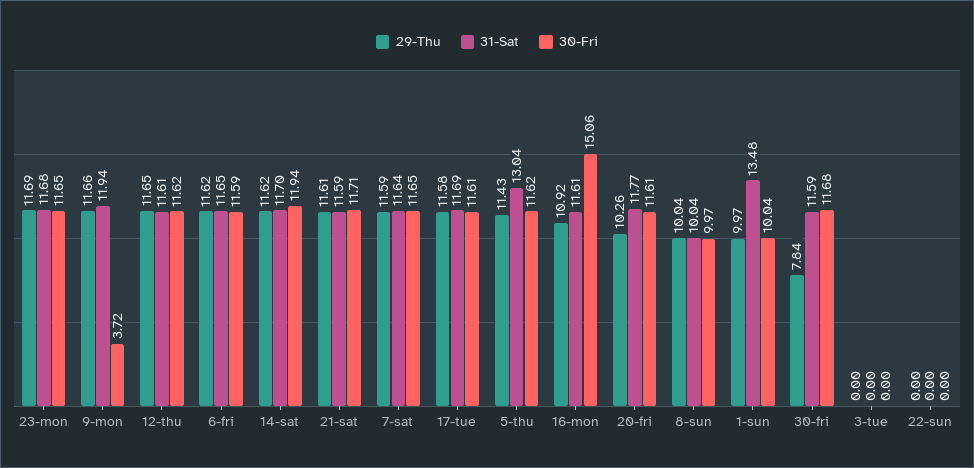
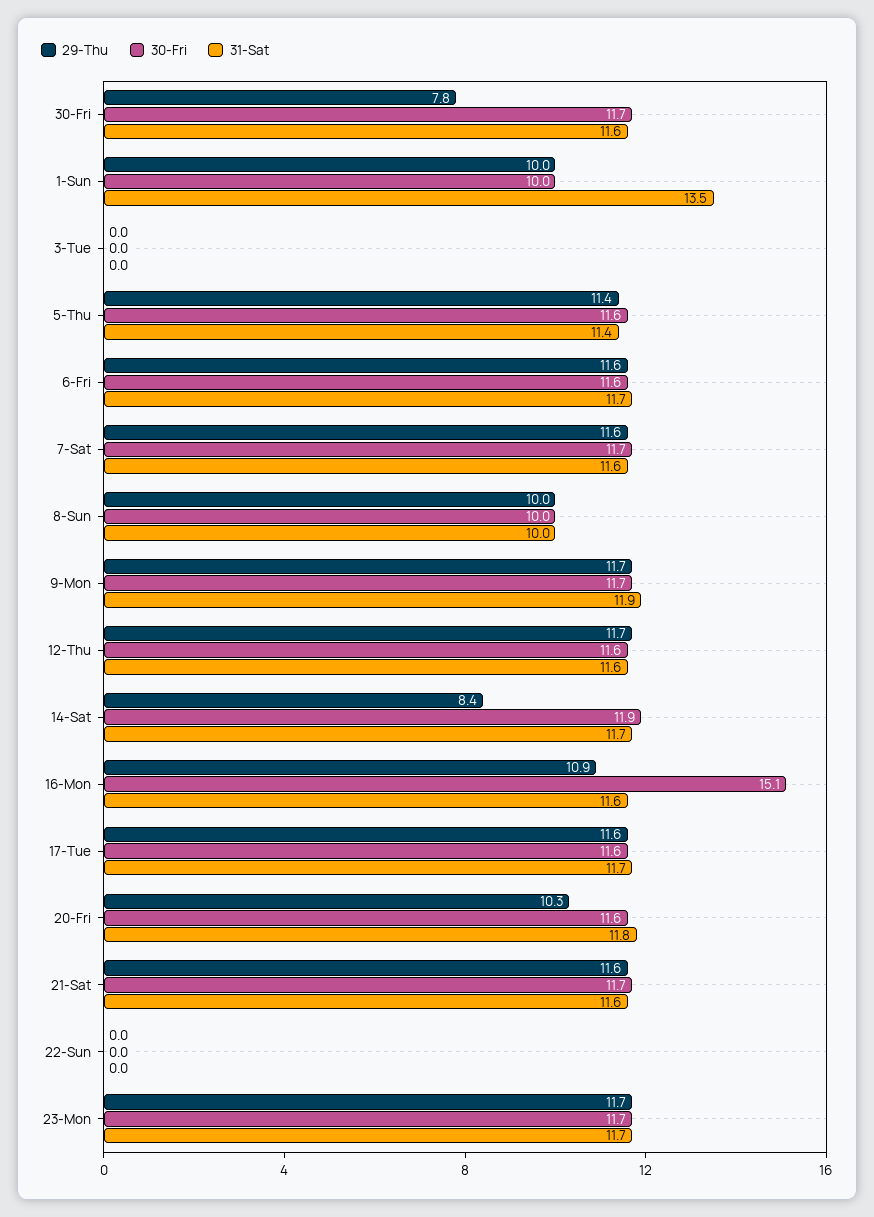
  {
    "29-Thu": {
      "23-mon": 11.69,
      "9-mon": 11.66,
      "12-thu": 11.65,
      "6-fri": 11.62,
-     "14-sat": 11.62,
+     "14-sat": 8.4,
      "21-sat": 11.61,
      "7-sat": 11.59,
      "17-tue": 11.58,
      "5-thu": 11.43,
      "16-mon": 10.92,
      "20-fri": 10.26,
      "8-sun": 10.04,
      "1-sun": 9.97,
      "30-fri": 7.84,
      "3-tue": 0,
      "22-sun": 0
    },
    "31-Sat": {
      "23-mon": 11.68,
      "9-mon": 11.94,
      "12-thu": 11.61,
      "6-fri": 11.65,
      "14-sat": 11.7,
      "21-sat": 11.59,
      "7-sat": 11.64,
      "17-tue": 11.69,
-     "5-thu": 13.04,
+     "5-thu": 11.4,
      "16-mon": 11.61,
      "20-fri": 11.77,
      "8-sun": 10.04,
      "1-sun": 13.48,
      "30-fri": 11.59,
      "3-tue": 0,
      "22-sun": 0
    },
    "30-Fri": {
      "23-mon": 11.65,
-     "9-mon": 3.72,
+     "9-mon": 11.7,
      "12-thu": 11.62,
      "6-fri": 11.59,
      "14-sat": 11.94,
      "21-sat": 11.71,
      "7-sat": 11.65,
      "17-tue": 11.61,
      "5-thu": 11.62,
      "16-mon": 15.06,
      "20-fri": 11.61,
      "8-sun": 9.97,
      "1-sun": 10.04,
      "30-fri": 11.68,
      "3-tue": 0,
      "22-sun": 0
    }
  }

